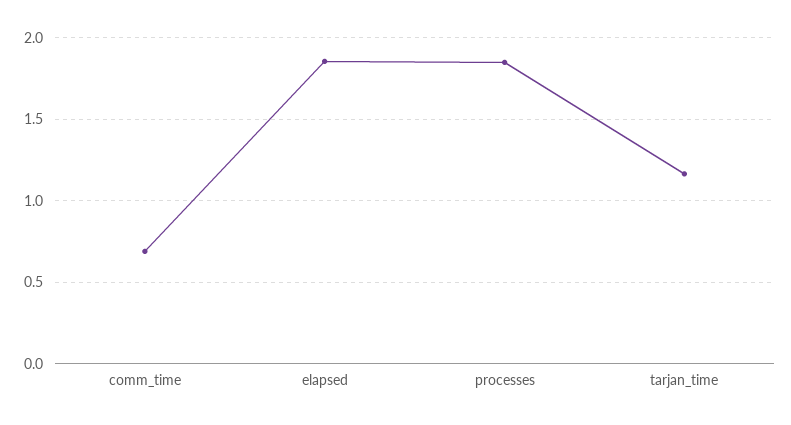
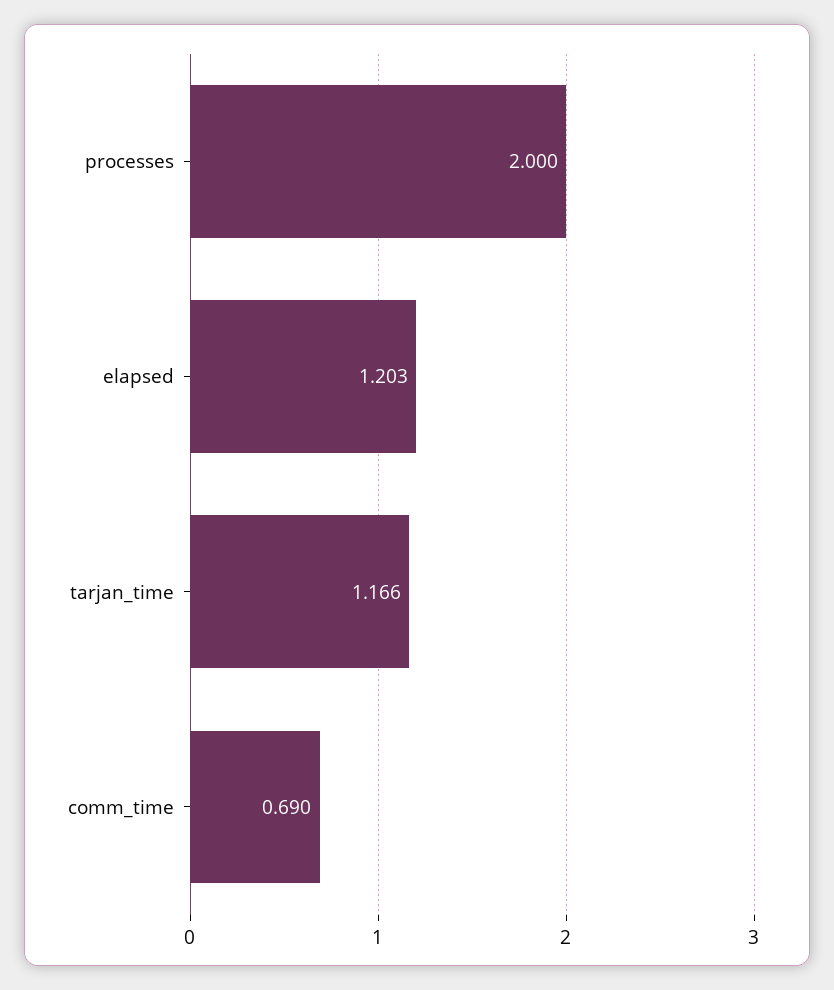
  {
    "comm_time": 0.69,
-   "elapsed": 1.85,
+   "elapsed": 1.203,
-   "processes": 1.85,
+   "processes": 2,
    "tarjan_time": 1.166
  }

